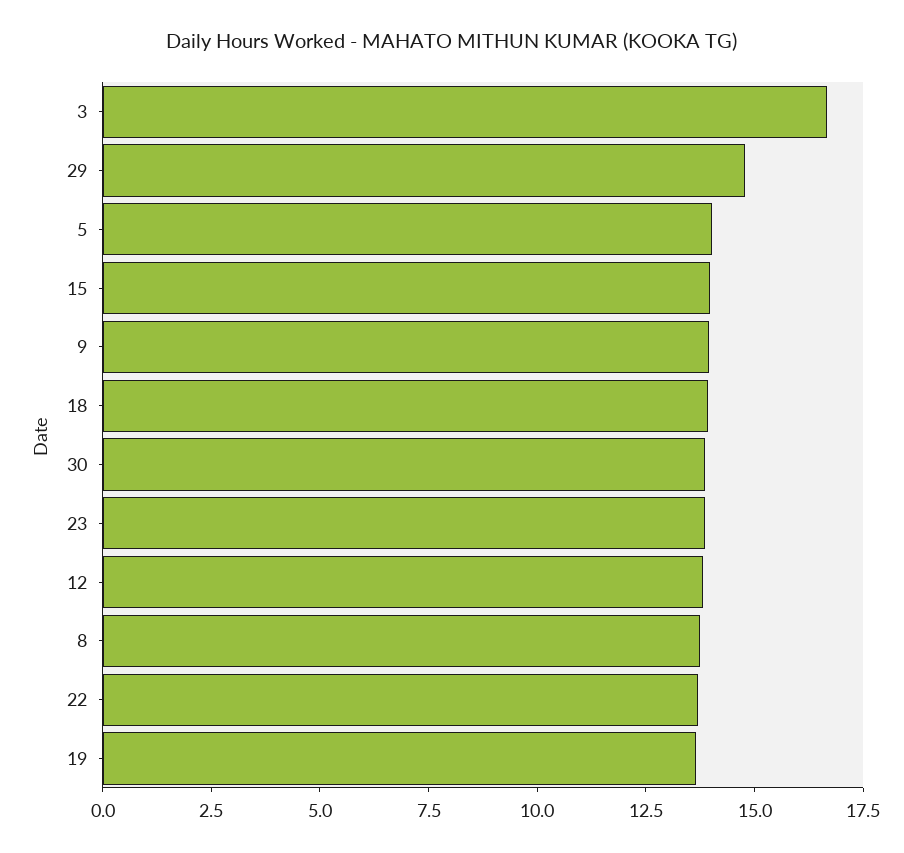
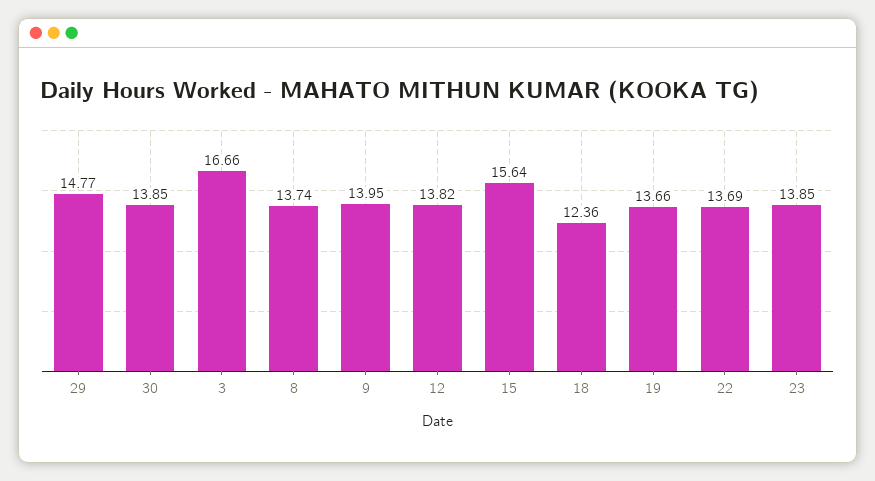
  {
    "3": 16.66,
    "29": 14.77,
-   "5": 14,
-   "15": 14,
+   "15": 15.64,
    "9": 13.95,
-   "18": 14,
+   "18": 12.36,
    "30": 13.85,
    "23": 13.85,
    "12": 13.82,
    "8": 13.74,
    "22": 13.69,
    "19": 13.66
  }

